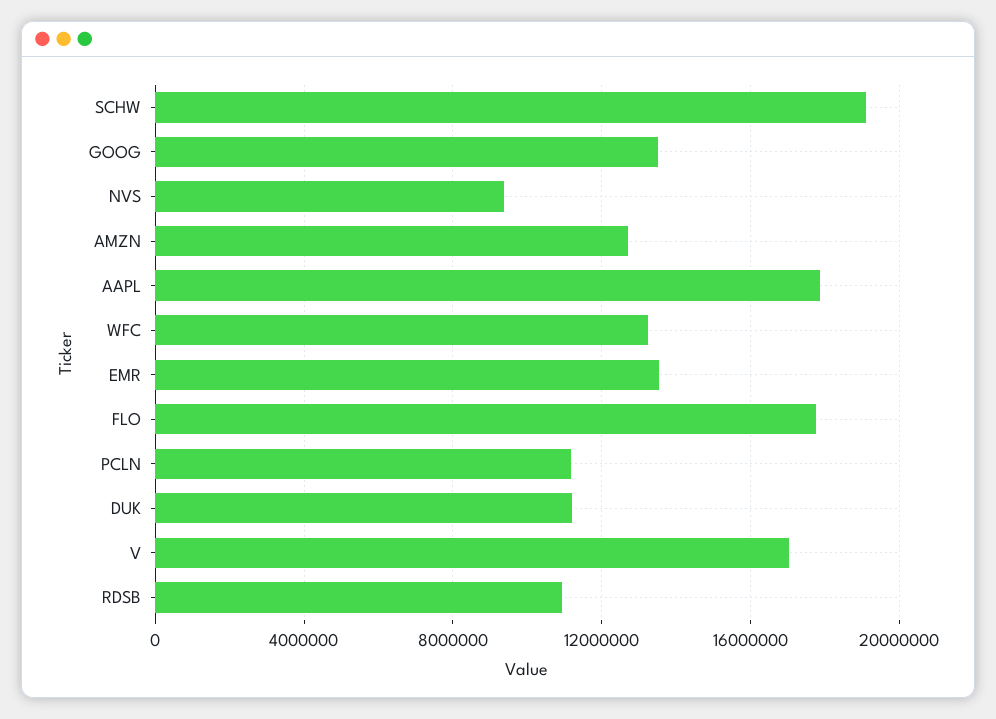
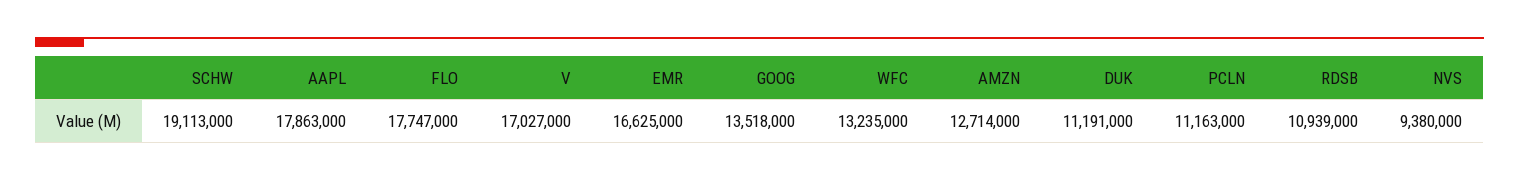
  {
    "SCHW": 19113000,
    "GOOG": 13518000,
    "NVS": 9380000,
    "AMZN": 12714000,
    "AAPL": 17863000,
    "WFC": 13235000,
-   "EMR": 13500000,
+   "EMR": 16625000,
    "FLO": 17747000,
    "PCLN": 11163000,
    "DUK": 11191000,
    "V": 17027000,
    "RDSB": 10939000
  }

